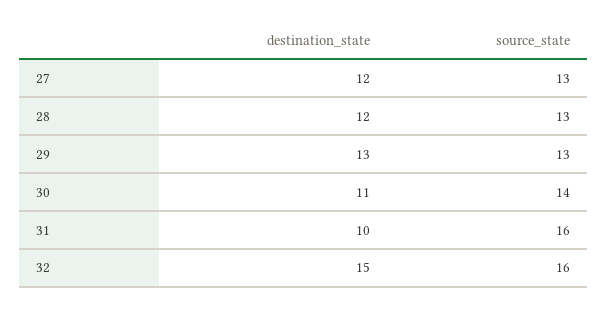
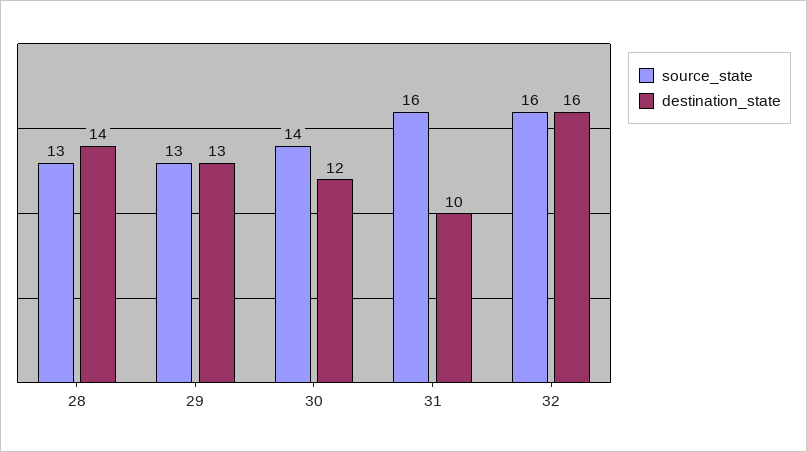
  {
    "destination_state": {
-     "27": 12,
-     "28": 12,
+     "28": 14,
      "29": 13,
-     "30": 11,
+     "30": 12,
      "31": 10,
-     "32": 15
+     "32": 16
    },
    "source_state": {
-     "27": 13,
      "28": 13,
      "29": 13,
      "30": 14,
      "31": 16,
      "32": 16
    }
  }

